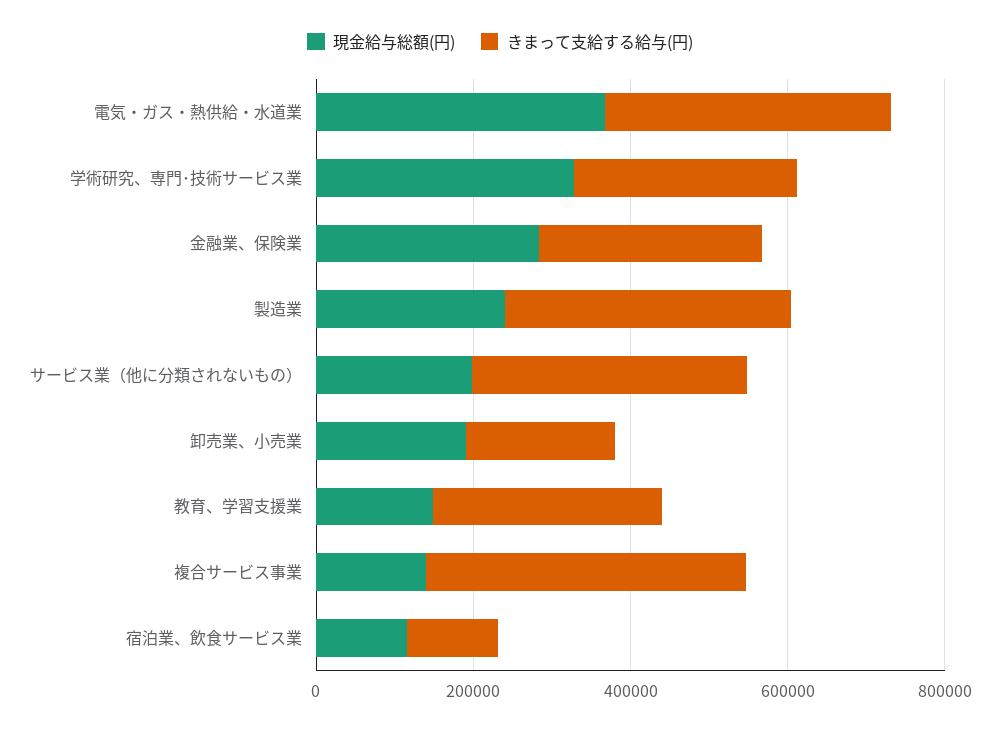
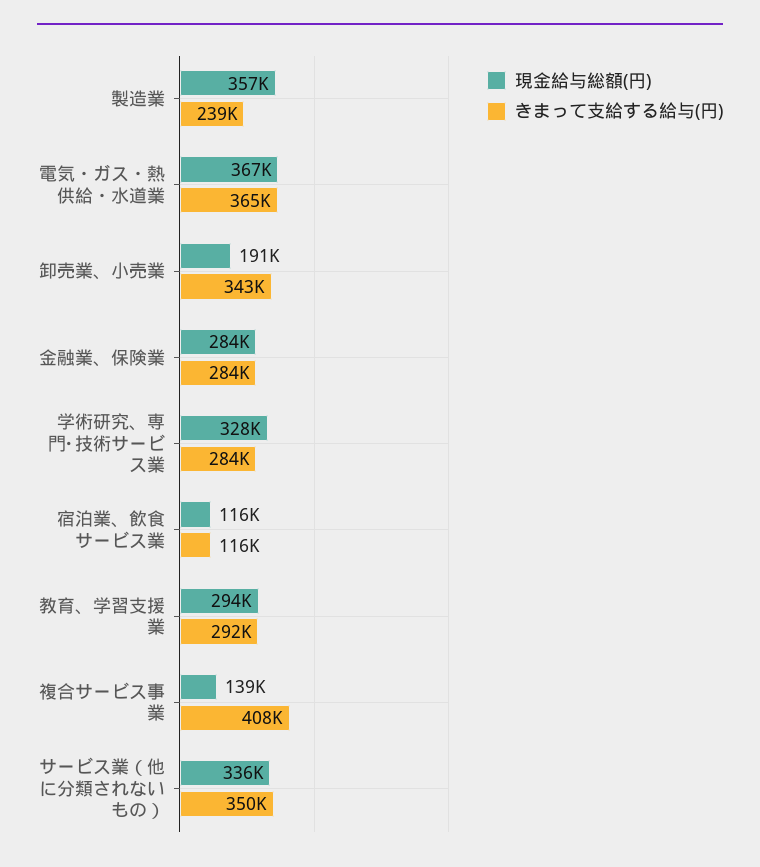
  {
    "現金給与総額(円)": {
      "電気・ガス・熱供給・水道業": 367000,
      "学術研究、専門･技術サービス業": 328000,
      "金融業、保険業": 284000,
-     "製造業": 250000,
+     "製造業": 357000,
-     "サービス業（他に分類されないもの）": 200000,
+     "サービス業（他に分類されないもの）": 336000,
      "卸売業、小売業": 191000,
-     "教育、学習支援業": 150000,
+     "教育、学習支援業": 294000,
      "複合サービス事業": 139000,
      "宿泊業、飲食サービス業": 116000
    },
    "きまって支給する給与(円)": {
      "電気・ガス・熱供給・水道業": 365000,
      "学術研究、専門･技術サービス業": 284000,
      "金融業、保険業": 284000,
-     "製造業": 350000,
+     "製造業": 239000,
      "サービス業（他に分類されないもの）": 350000,
-     "卸売業、小売業": 200000,
+     "卸売業、小売業": 343000,
      "教育、学習支援業": 292000,
      "複合サービス事業": 408000,
      "宿泊業、飲食サービス業": 116000
    }
  }

